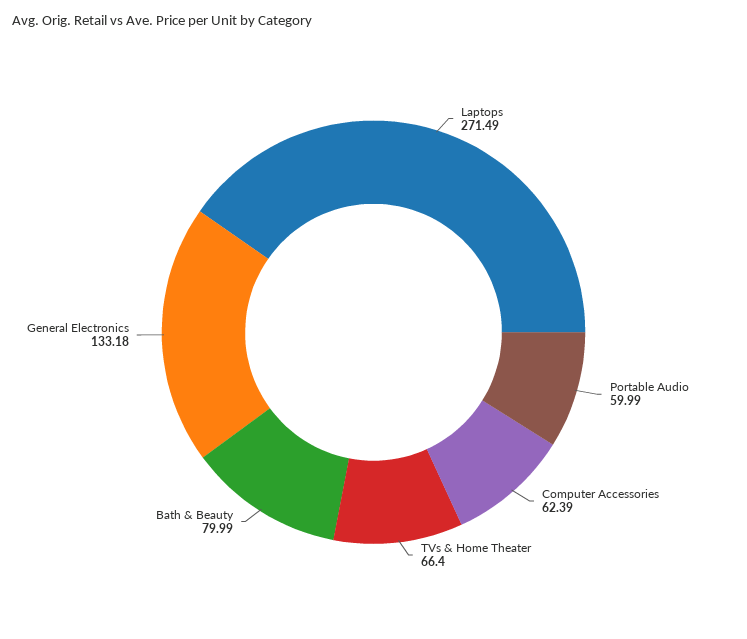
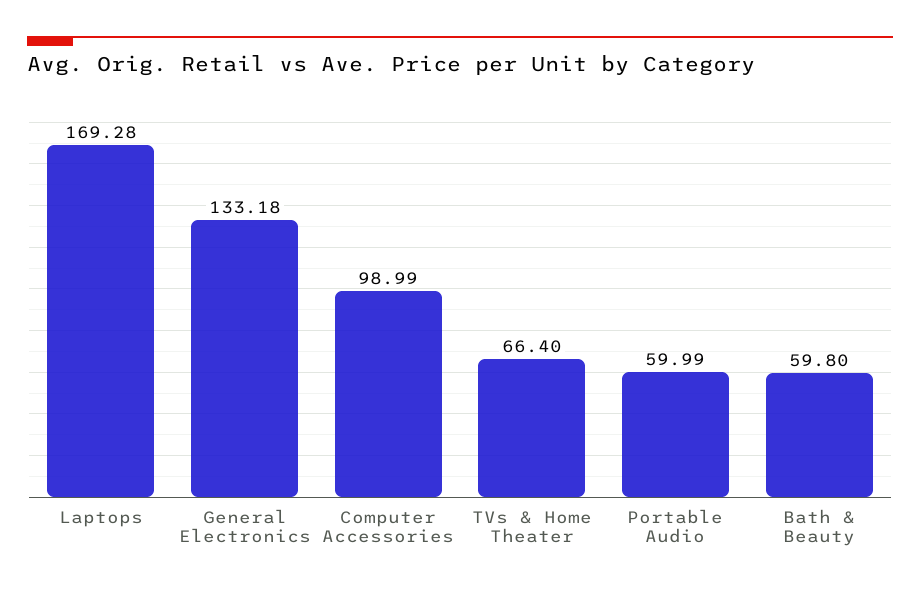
  {
-   "Laptops": 271.49,
+   "Laptops": 169.28,
    "Portable Audio": 59.99,
-   "Computer Accessories": 62.39,
+   "Computer Accessories": 98.99,
    "TVs & Home Theater": 66.4,
-   "Bath & Beauty": 79.99,
+   "Bath & Beauty": 59.8,
    "General Electronics": 133.18
  }

